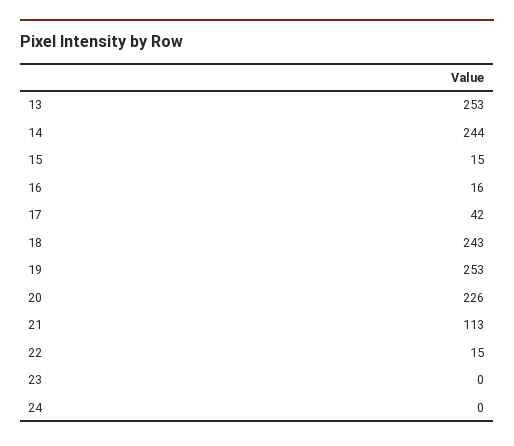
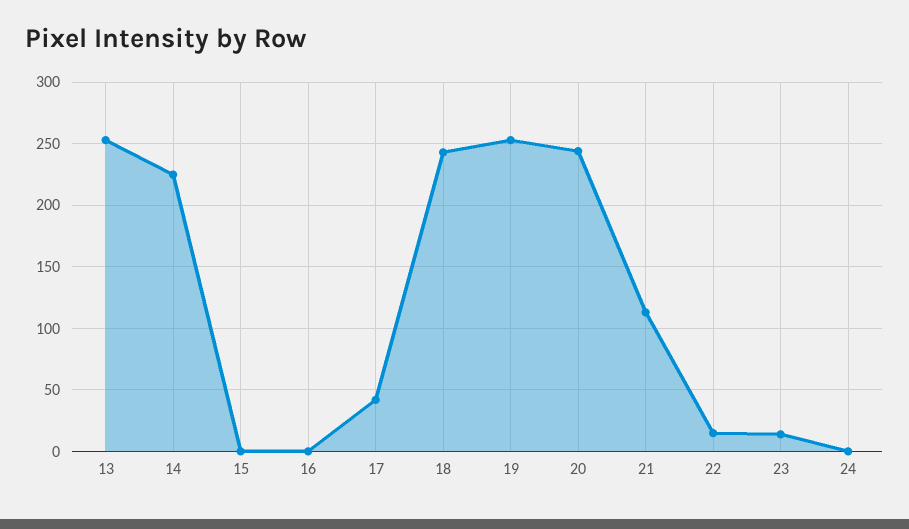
  {
    "13": 253,
-   "14": 244,
+   "14": 225,
-   "15": 15,
+   "15": 0,
-   "16": 16,
+   "16": 0,
    "17": 42,
    "18": 243,
    "19": 253,
-   "20": 226,
+   "20": 245,
    "21": 113,
    "22": 15,
-   "23": 0,
+   "23": 15,
    "24": 0
  }

